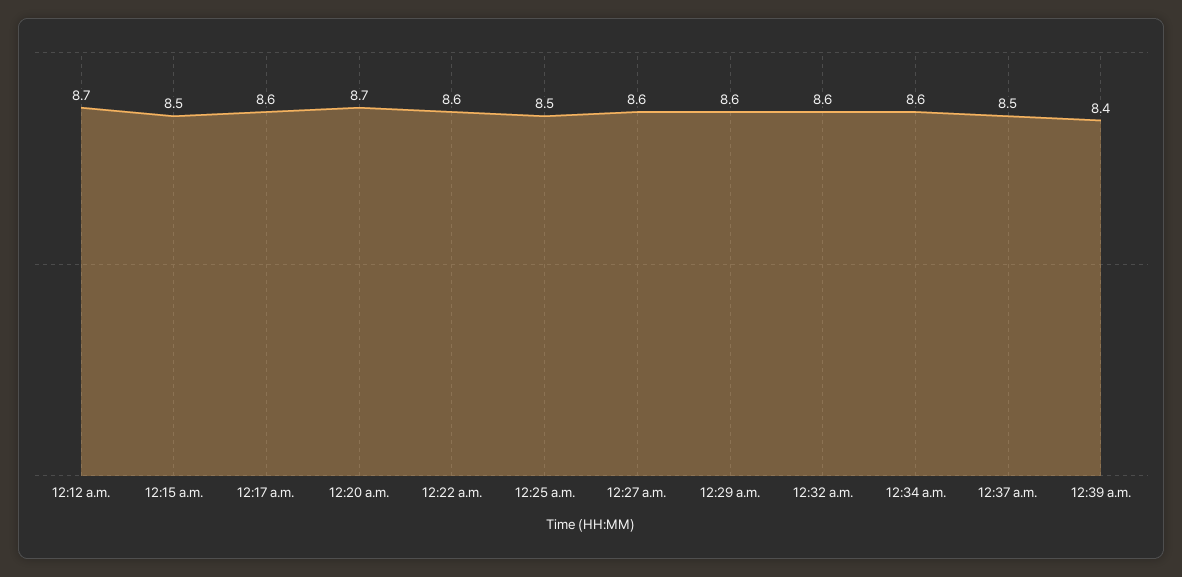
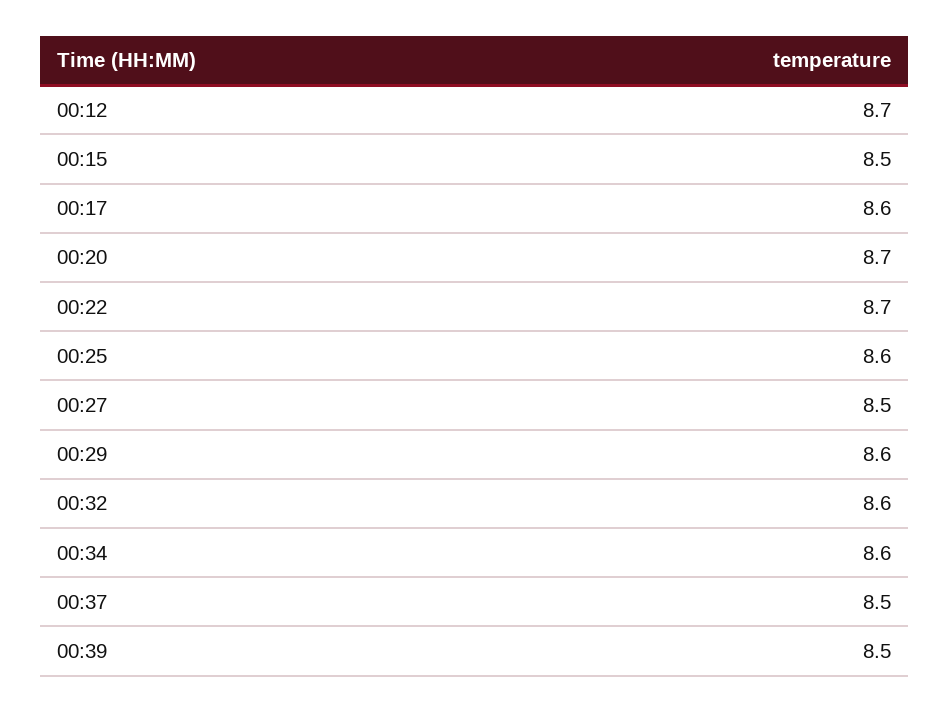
  {
    "12:12 a.m.": 8.7,
    "12:15 a.m.": 8.5,
    "12:17 a.m.": 8.6,
    "12:20 a.m.": 8.7,
-   "12:22 a.m.": 8.6,
+   "12:22 a.m.": 8.7,
-   "12:25 a.m.": 8.5,
+   "12:25 a.m.": 8.6,
-   "12:27 a.m.": 8.6,
+   "12:27 a.m.": 8.5,
    "12:29 a.m.": 8.6,
    "12:32 a.m.": 8.6,
    "12:34 a.m.": 8.6,
    "12:37 a.m.": 8.5,
-   "12:39 a.m.": 8.4
+   "12:39 a.m.": 8.5
  }

